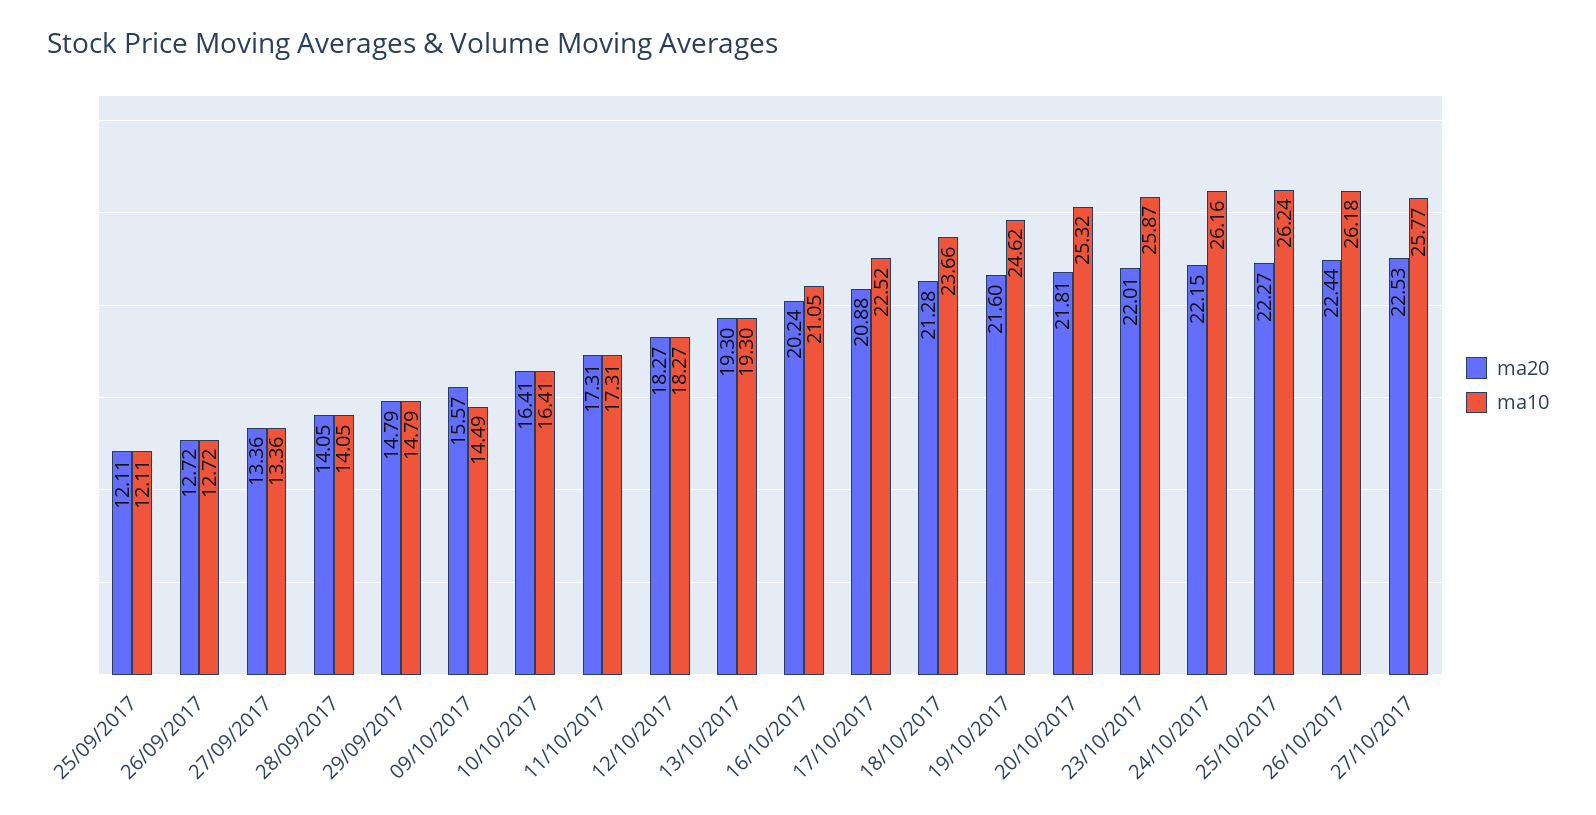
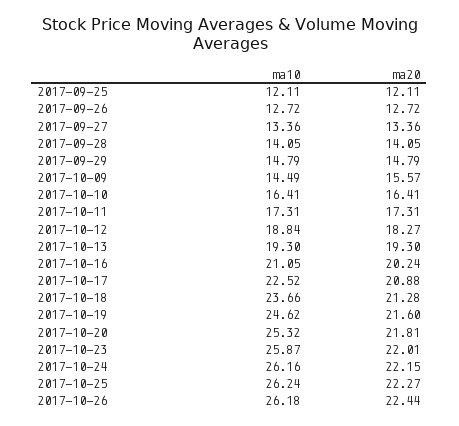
  {
    "ma20": {
      "25/09/2017": 12.11,
      "26/09/2017": 12.72,
      "27/09/2017": 13.36,
      "28/09/2017": 14.05,
      "29/09/2017": 14.79,
      "09/10/2017": 15.57,
      "10/10/2017": 16.41,
      "11/10/2017": 17.31,
      "12/10/2017": 18.27,
      "13/10/2017": 19.3,
      "16/10/2017": 20.24,
      "17/10/2017": 20.88,
      "18/10/2017": 21.28,
      "19/10/2017": 21.6,
      "20/10/2017": 21.81,
      "23/10/2017": 22.01,
      "24/10/2017": 22.15,
      "25/10/2017": 22.27,
-     "26/10/2017": 22.44,
+     "26/10/2017": 22.44
-     "27/10/2017": 22.53
    },
    "ma10": {
      "25/09/2017": 12.11,
      "26/09/2017": 12.72,
      "27/09/2017": 13.36,
      "28/09/2017": 14.05,
      "29/09/2017": 14.79,
      "09/10/2017": 14.49,
      "10/10/2017": 16.41,
      "11/10/2017": 17.31,
-     "12/10/2017": 18.27,
+     "12/10/2017": 18.84,
      "13/10/2017": 19.3,
      "16/10/2017": 21.05,
      "17/10/2017": 22.52,
      "18/10/2017": 23.66,
      "19/10/2017": 24.62,
      "20/10/2017": 25.32,
      "23/10/2017": 25.87,
      "24/10/2017": 26.16,
      "25/10/2017": 26.24,
-     "26/10/2017": 26.18,
+     "26/10/2017": 26.18
-     "27/10/2017": 25.77
    }
  }

